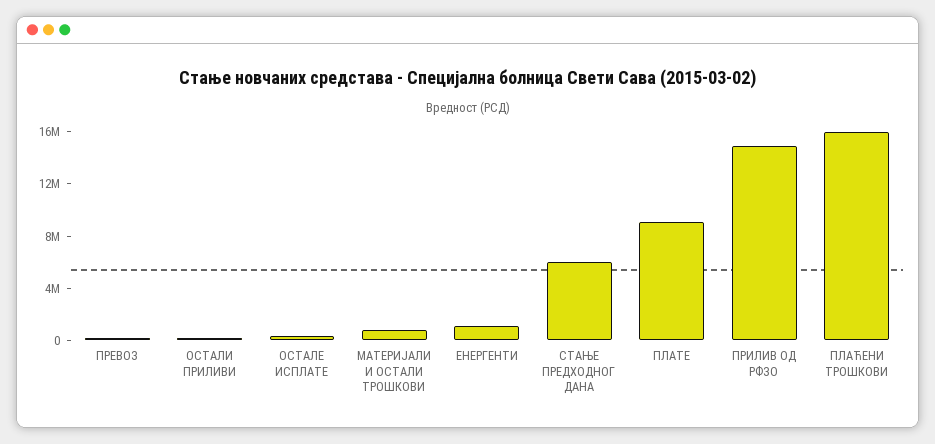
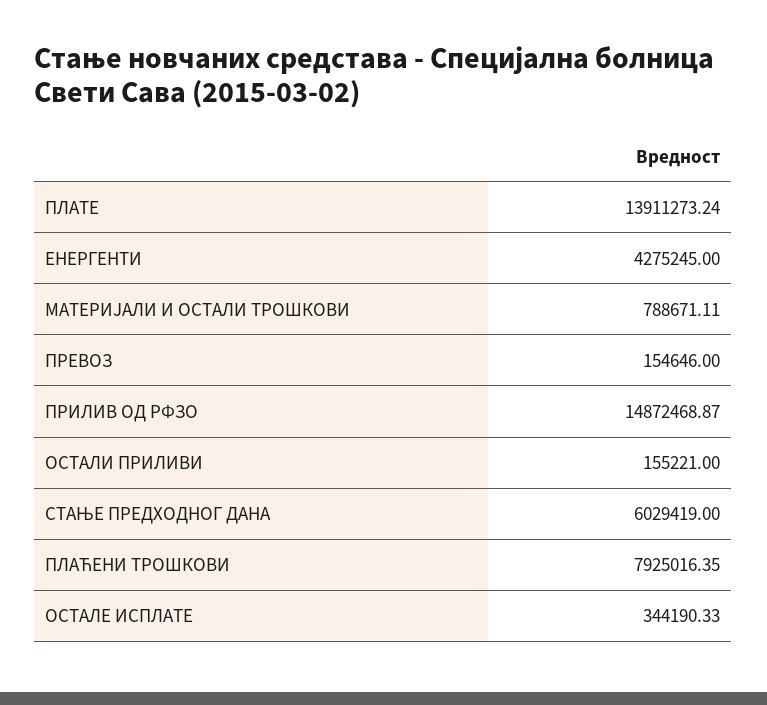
  {
    "ПРЕВОЗ": 154646,
    "ОСТАЛИ ПРИЛИВИ": 155221,
    "ОСТАЛЕ ИСПЛАТЕ": 344190.33,
    "МАТЕРИЈАЛИ И ОСТАЛИ ТРОШКОВИ": 788671.11,
-   "ЕНЕРГЕНТИ": 1000000,
+   "ЕНЕРГЕНТИ": 4275245,
    "СТАЊЕ ПРЕДХОДНОГ ДАНА": 6029419,
-   "ПЛАТЕ": 9000000,
+   "ПЛАТЕ": 13911273.24,
    "ПРИЛИВ ОД РФЗО": 14872468.87,
-   "ПЛАЋЕНИ ТРОШКОВИ": 16000000
+   "ПЛАЋЕНИ ТРОШКОВИ": 7925016.35
  }

